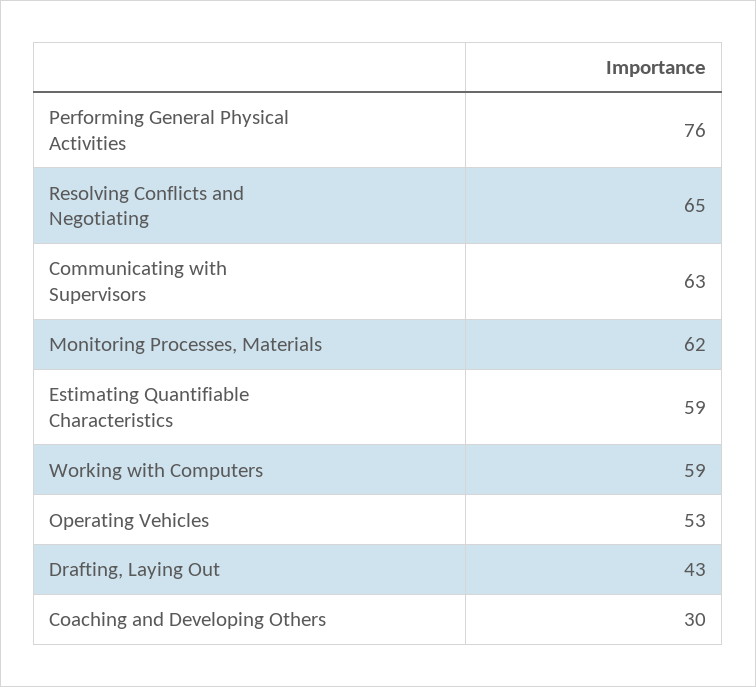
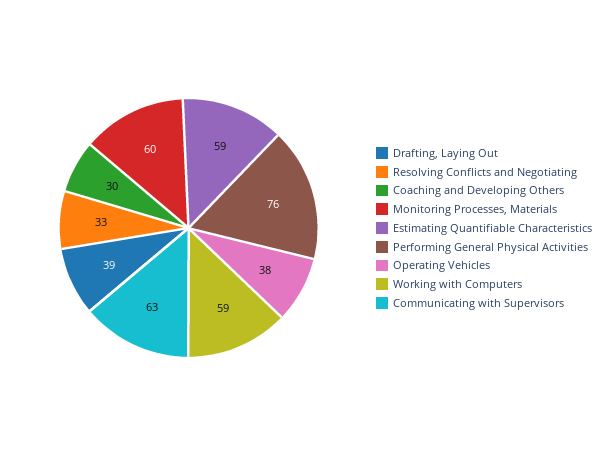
  {
    "Performing General Physical Activities": 76,
-   "Resolving Conflicts and Negotiating": 65,
+   "Resolving Conflicts and Negotiating": 33,
    "Communicating with Supervisors": 63,
-   "Monitoring Processes, Materials": 62,
+   "Monitoring Processes, Materials": 60,
    "Estimating Quantifiable Characteristics": 59,
    "Working with Computers": 59,
-   "Operating Vehicles": 53,
+   "Operating Vehicles": 38,
-   "Drafting, Laying Out": 43,
+   "Drafting, Laying Out": 39,
    "Coaching and Developing Others": 30
  }

